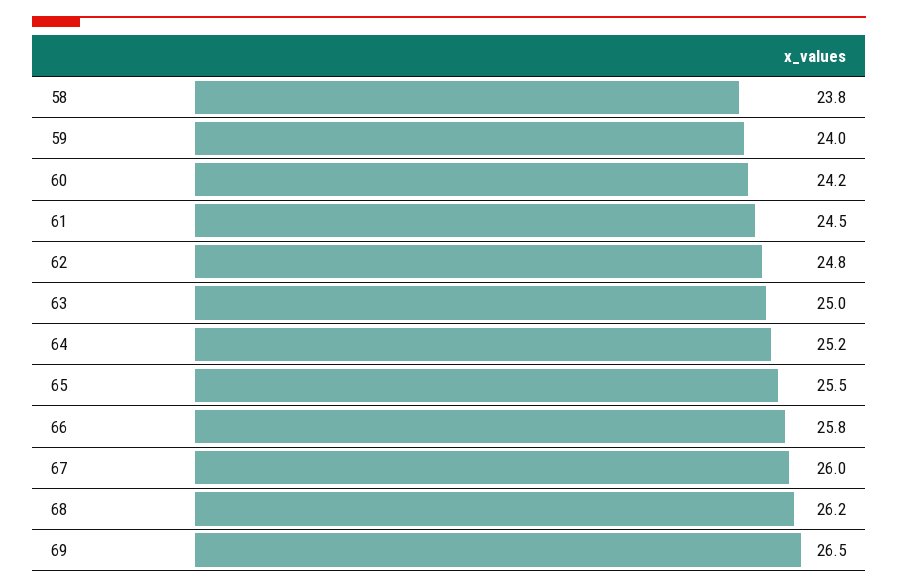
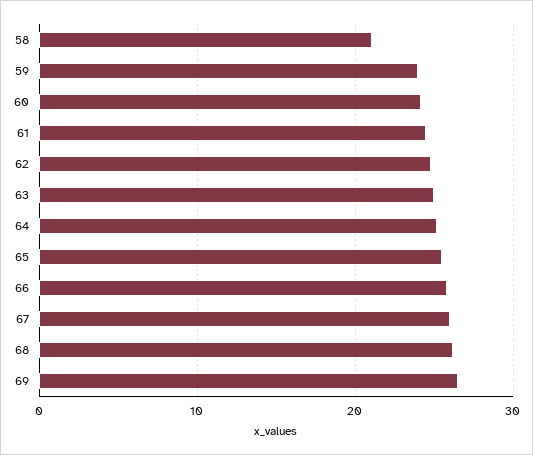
  {
-   "58": 23.8,
+   "58": 21,
    "59": 24,
    "60": 24.2,
    "61": 24.5,
    "62": 24.8,
    "63": 25,
    "64": 25.2,
    "65": 25.5,
    "66": 25.8,
    "67": 26,
    "68": 26.2,
    "69": 26.5
  }

